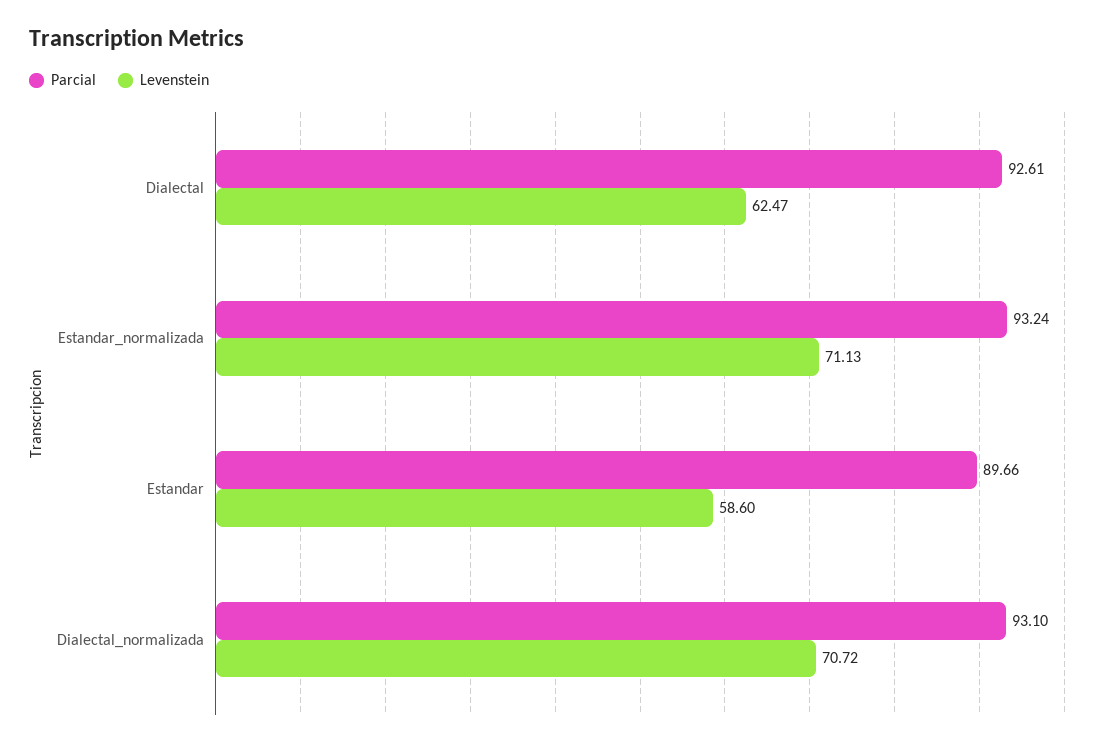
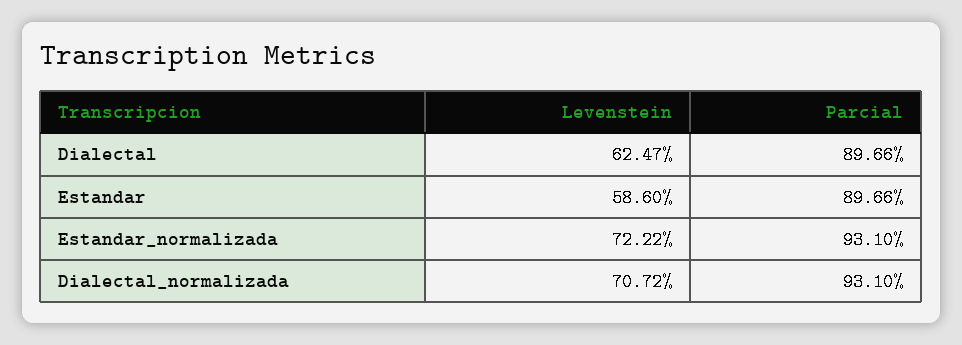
  {
    "Parcial": {
-     "Dialectal": 92.61,
+     "Dialectal": 89.66,
-     "Estandar_normalizada": 93.24,
+     "Estandar_normalizada": 93.1,
      "Estandar": 89.66,
      "Dialectal_normalizada": 93.1
    },
    "Levenstein": {
      "Dialectal": 62.47,
-     "Estandar_normalizada": 71.13,
+     "Estandar_normalizada": 72.22,
      "Estandar": 58.6,
      "Dialectal_normalizada": 70.72
    }
  }

